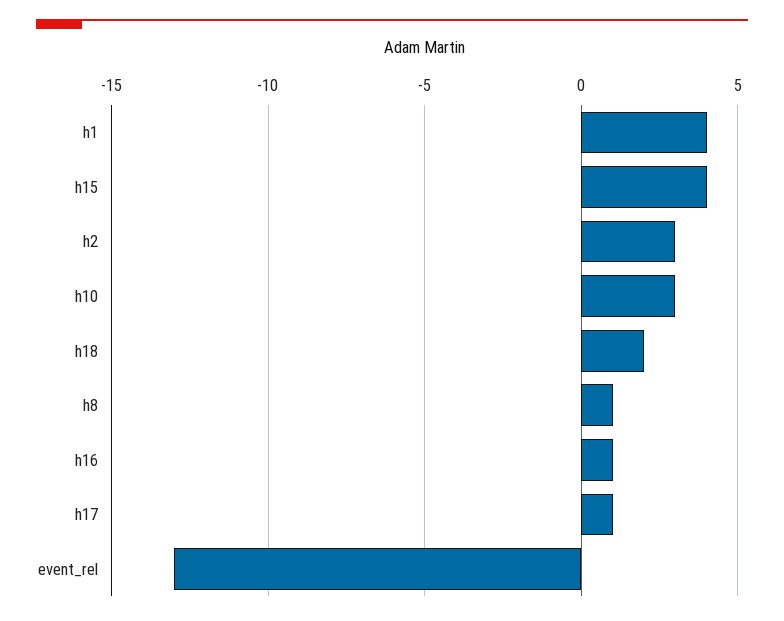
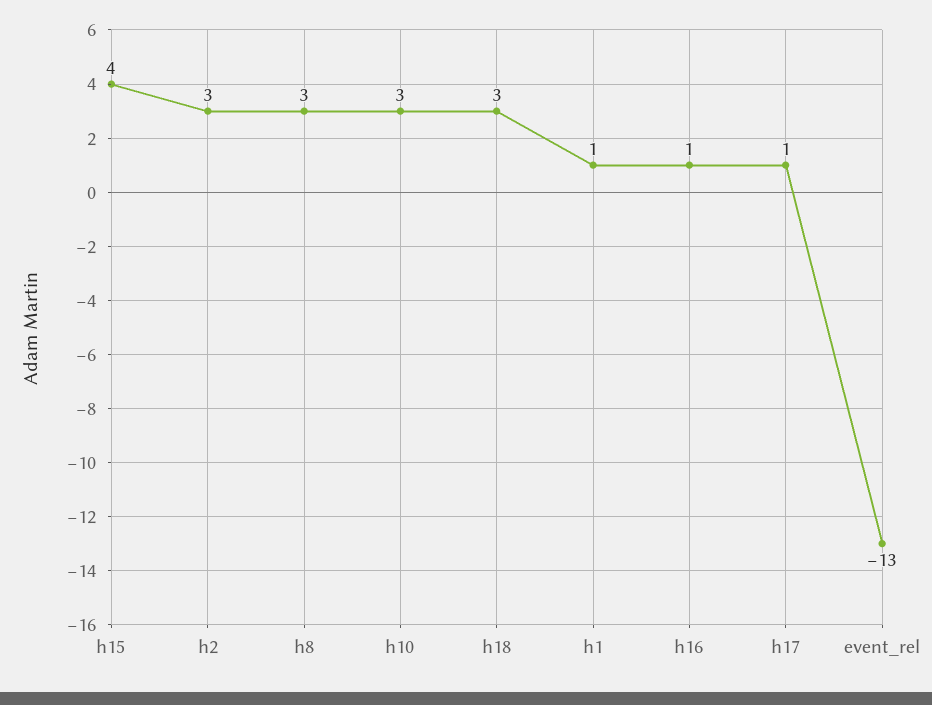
  {
-   "h1": 4,
+   "h1": 1,
    "h15": 4,
    "h2": 3,
    "h10": 3,
-   "h18": 2,
+   "h18": 3,
-   "h8": 1,
+   "h8": 3,
    "h16": 1,
    "h17": 1,
    "event_rel": -13
  }

